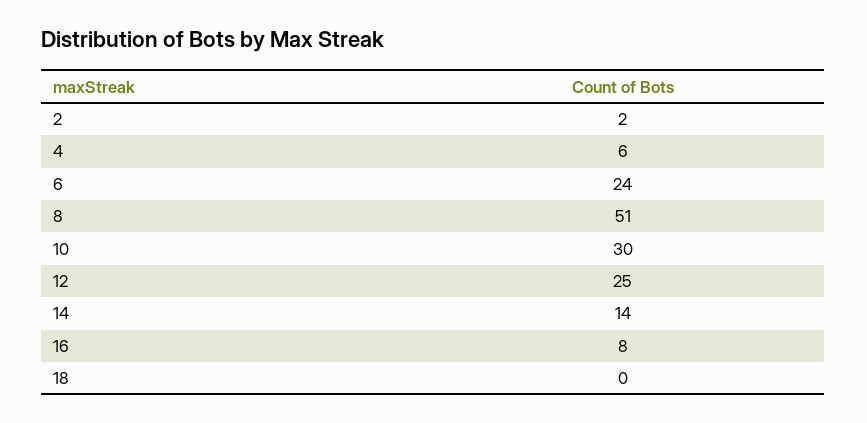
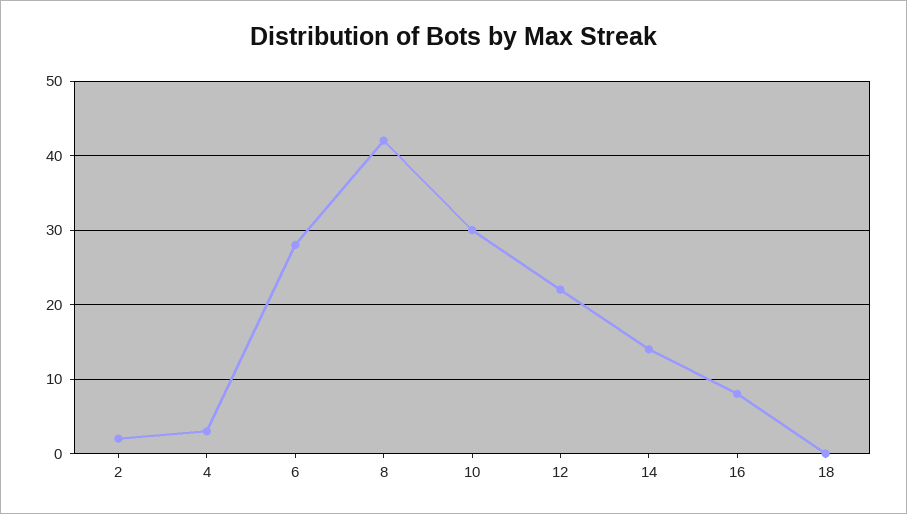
  {
    "2": 2,
-   "4": 6,
+   "4": 3,
-   "6": 24,
+   "6": 28,
-   "8": 51,
+   "8": 42,
    "10": 30,
-   "12": 25,
+   "12": 22,
    "14": 14,
    "16": 8,
    "18": 0
  }

